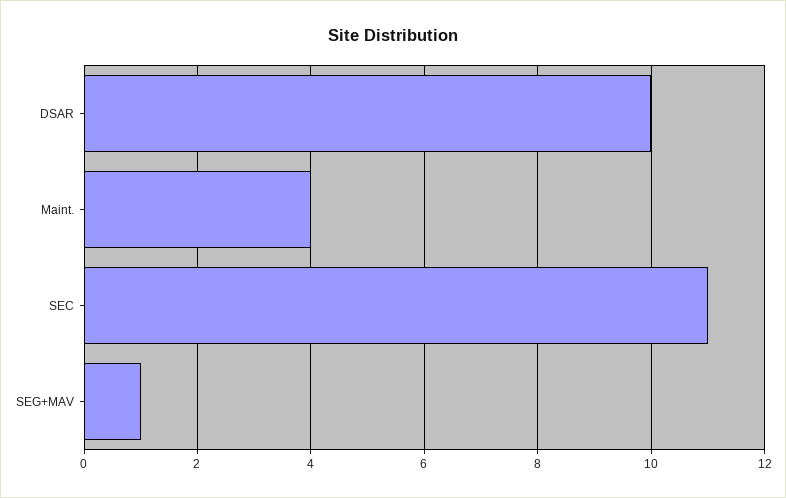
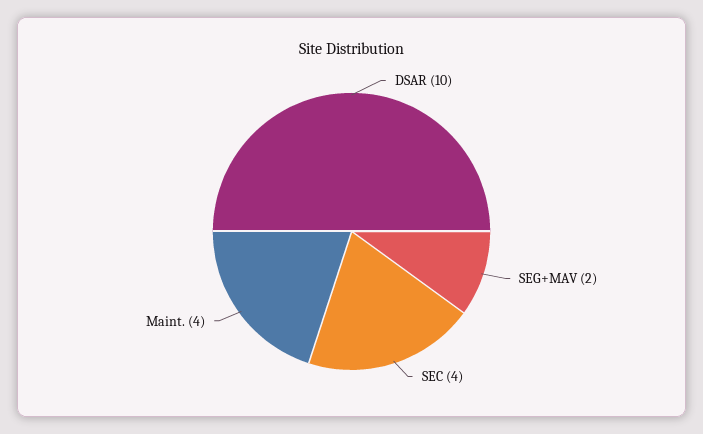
  {
    "DSAR": 10,
    "Maint.": 4,
-   "SEC": 11,
+   "SEC": 4,
-   "SEG+MAV": 1
+   "SEG+MAV": 2
  }

